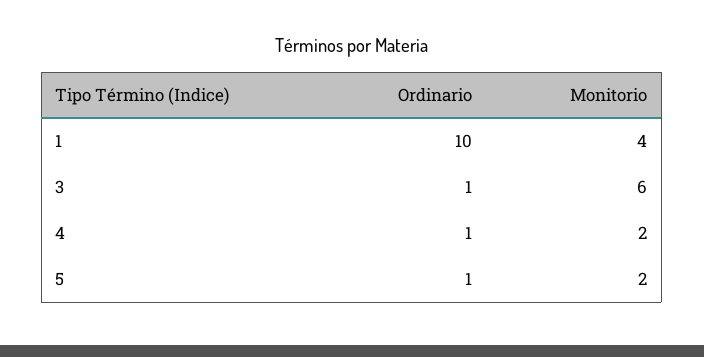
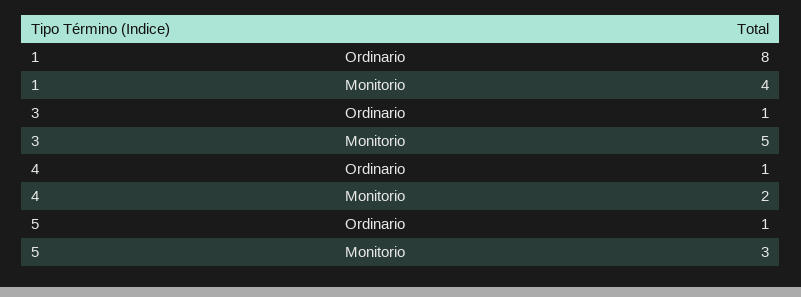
  {
    "Ordinario": {
-     "1": 10,
+     "1": 8,
      "3": 1,
      "4": 1,
      "5": 1
    },
    "Monitorio": {
      "1": 4,
-     "3": 6,
+     "3": 5,
      "4": 2,
-     "5": 2
+     "5": 3
    }
  }

